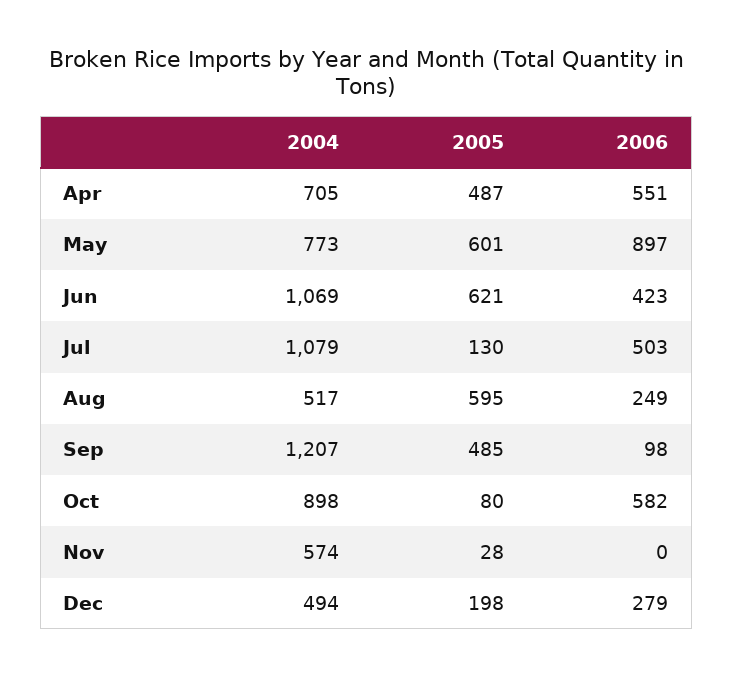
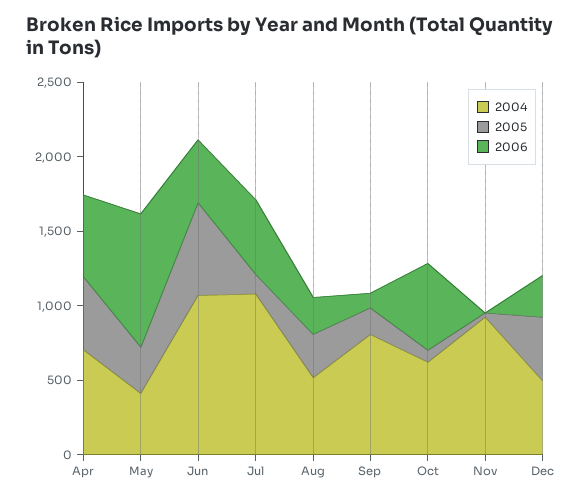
  {
    "2004": {
      "Apr": 705,
-     "May": 773,
+     "May": 400,
      "Jun": 1069,
      "Jul": 1079,
      "Aug": 517,
-     "Sep": 1207,
+     "Sep": 800,
-     "Oct": 898,
+     "Oct": 600,
-     "Nov": 574,
+     "Nov": 900,
      "Dec": 494
    },
    "2005": {
      "Apr": 487,
-     "May": 601,
+     "May": 300,
      "Jun": 621,
      "Jul": 130,
-     "Aug": 595,
+     "Aug": 300,
-     "Sep": 485,
+     "Sep": 200,
      "Oct": 80,
      "Nov": 28,
-     "Dec": 198
+     "Dec": 400
    },
    "2006": {
      "Apr": 551,
      "May": 897,
      "Jun": 423,
      "Jul": 503,
      "Aug": 249,
      "Sep": 98,
      "Oct": 582,
      "Nov": 0,
      "Dec": 279
    }
  }

